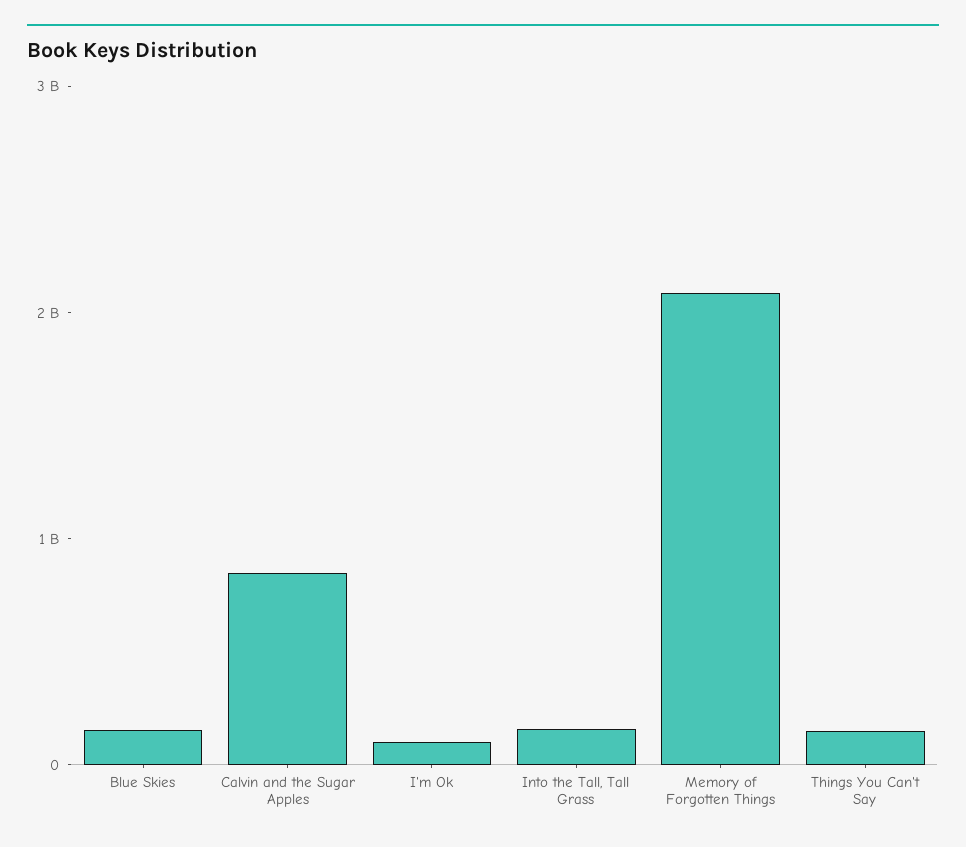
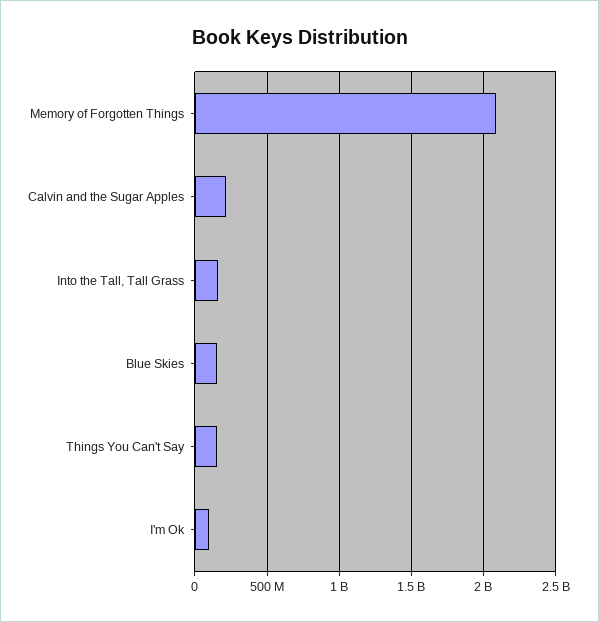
  {
    "Blue Skies": 150000000,
-   "Calvin and the Sugar Apples": 800000000,
+   "Calvin and the Sugar Apples": 200000000,
    "I'm Ok": 100000000,
    "Into the Tall, Tall Grass": 150000000,
    "Memory of Forgotten Things": 2100000000,
    "Things You Can't Say": 150000000
  }

